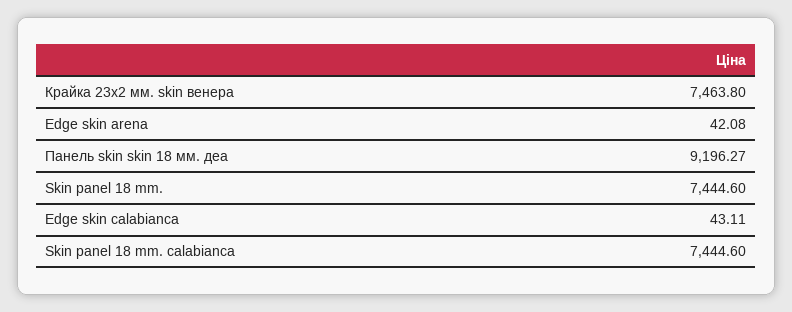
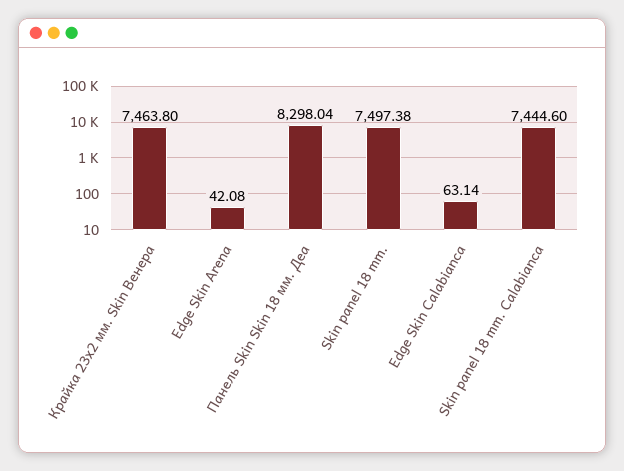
  {
    "Крайка 23x2 мм. skin венера": 7463.8,
    "Edge skin arena": 42.08,
-   "Панель skin skin 18 мм. деа": 9196.27,
+   "Панель skin skin 18 мм. деа": 8298.04,
-   "Skin panel 18 mm.": 7444.6,
+   "Skin panel 18 mm.": 7497.38,
-   "Edge skin calabianca": 43.11,
+   "Edge skin calabianca": 63.14,
    "Skin panel 18 mm. calabianca": 7444.6
  }

